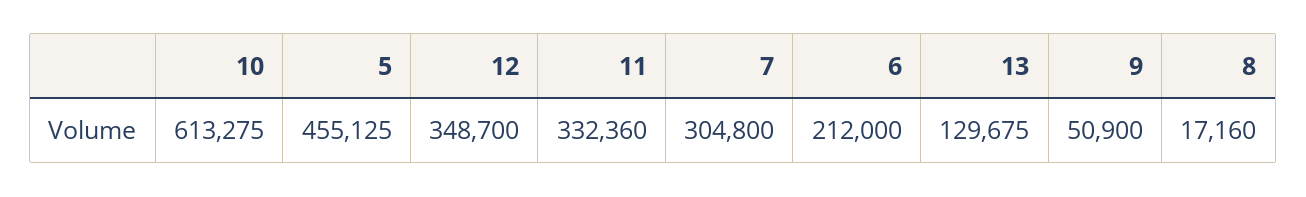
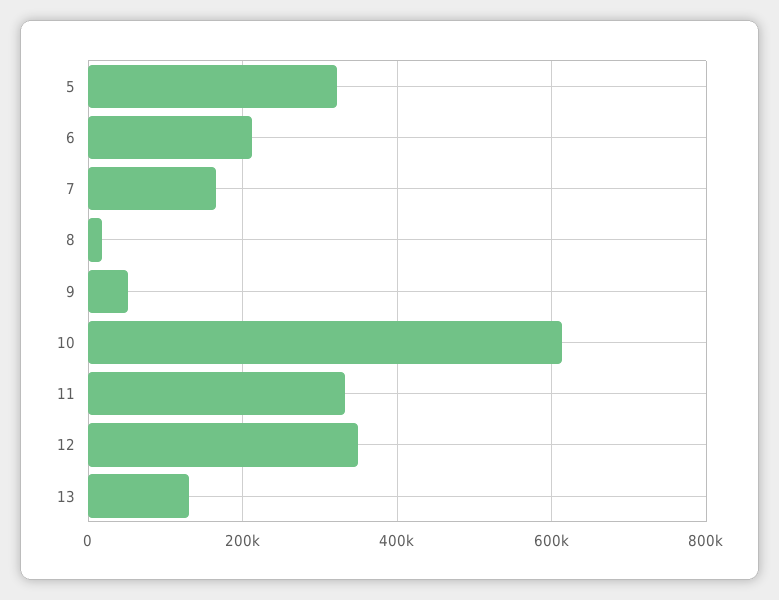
  {
    "10": 613275,
-   "5": 455125,
+   "5": 320000,
    "12": 348700,
    "11": 332360,
-   "7": 304800,
+   "7": 160000,
    "6": 212000,
    "13": 129675,
    "9": 50900,
    "8": 17160
  }

